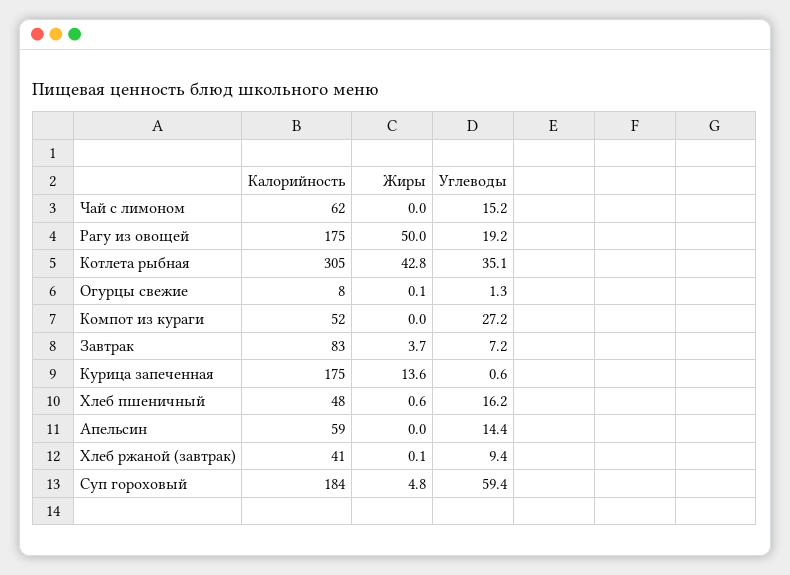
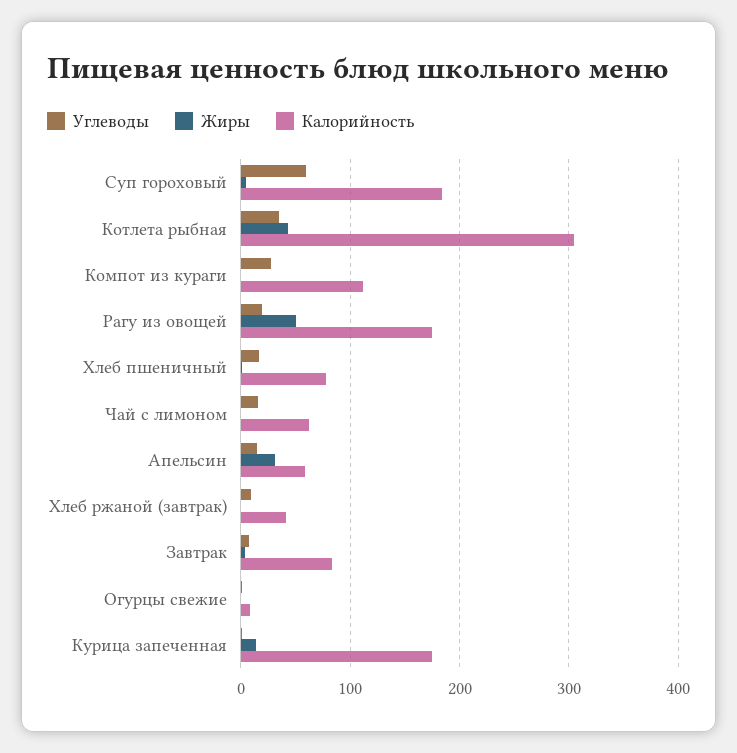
  {
    "Калорийность": {
      "Чай с лимоном": 62,
      "Рагу из овощей": 175,
      "Котлета рыбная": 305,
      "Огурцы свежие": 8,
-     "Компот из кураги": 52,
+     "Компот из кураги": 110,
      "Завтрак": 83,
      "Курица запеченная": 175,
-     "Хлеб пшеничный": 48,
+     "Хлеб пшеничный": 80,
      "Апельсин": 59,
      "Хлеб ржаной (завтрак)": 41,
      "Суп гороховый": 184
    },
    "Жиры": {
      "Чай с лимоном": 0,
      "Рагу из овощей": 50,
      "Котлета рыбная": 42.8,
      "Огурцы свежие": 0.1,
      "Компот из кураги": 0,
      "Завтрак": 3.7,
      "Курица запеченная": 13.6,
      "Хлеб пшеничный": 0.6,
-     "Апельсин": 0,
+     "Апельсин": 30,
      "Хлеб ржаной (завтрак)": 0.1,
      "Суп гороховый": 4.8
    },
    "Углеводы": {
      "Чай с лимоном": 15.2,
      "Рагу из овощей": 19.2,
      "Котлета рыбная": 35.1,
      "Огурцы свежие": 1.3,
      "Компот из кураги": 27.2,
      "Завтрак": 7.2,
      "Курица запеченная": 0.6,
      "Хлеб пшеничный": 16.2,
      "Апельсин": 14.4,
      "Хлеб ржаной (завтрак)": 9.4,
      "Суп гороховый": 59.4
    }
  }

